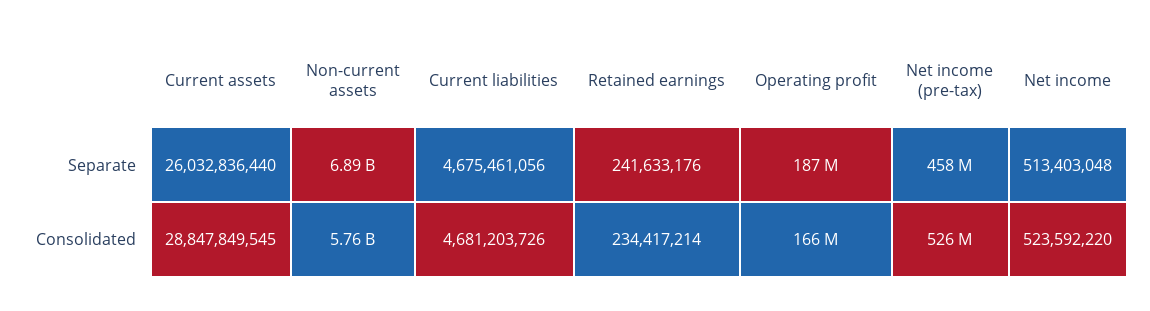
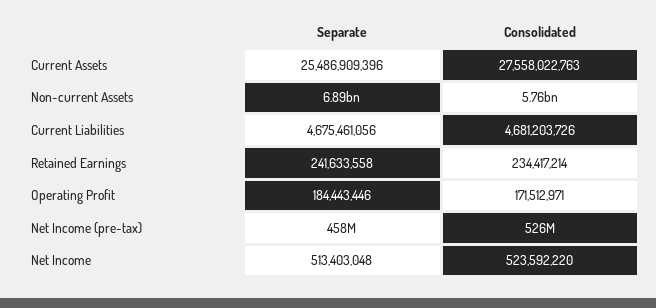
  {
    "Current assets": {
-     "Separate": 26032836440,
+     "Separate": 25486909396,
-     "Consolidated": 28847849545
+     "Consolidated": 27558022763
    },
    "Non-current assets": {
      "Separate": 6890000000,
      "Consolidated": 5760000000
    },
    "Current liabilities": {
      "Separate": 4675461056,
      "Consolidated": 4681203726
    },
    "Retained earnings": {
-     "Separate": 241633176,
+     "Separate": 241633558,
      "Consolidated": 234417214
    },
    "Operating profit": {
-     "Separate": 187000000,
+     "Separate": 184443446,
-     "Consolidated": 166000000
+     "Consolidated": 171512971
    },
    "Net income (pre-tax)": {
      "Separate": 458000000,
      "Consolidated": 526000000
    },
    "Net income": {
      "Separate": 513403048,
      "Consolidated": 523592220
    }
  }

